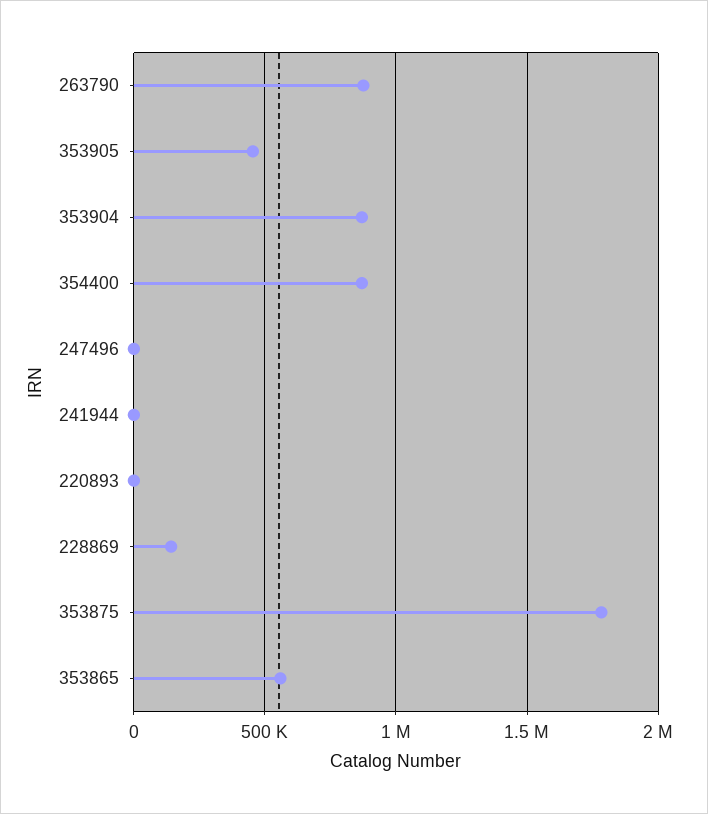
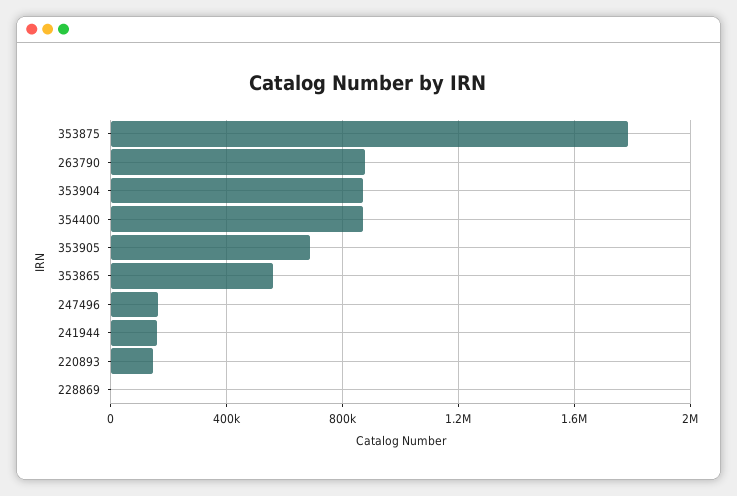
  {
    "263790": 900000,
-   "353905": 450000,
+   "353905": 700000,
    "353904": 850000,
    "354400": 850000,
-   "247496": 0,
+   "247496": 150000,
-   "241944": 0,
+   "241944": 150000,
-   "220893": 0,
+   "220893": 150000,
-   "228869": 150000,
+   "228869": 0,
    "353875": 1800000,
    "353865": 550000
  }

